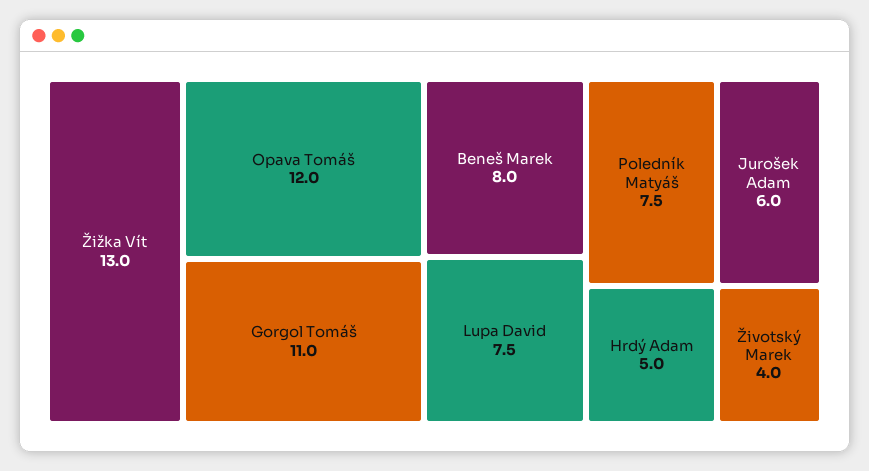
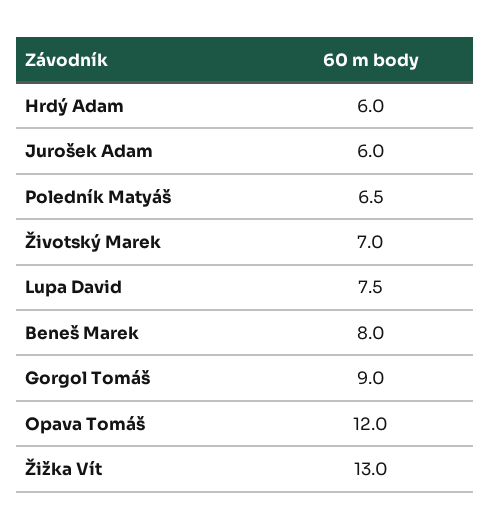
  {
    "Žižka Vít": 13,
    "Opava Tomáš": 12,
-   "Gorgol Tomáš": 11,
+   "Gorgol Tomáš": 9,
    "Beneš Marek": 8,
    "Lupa David": 7.5,
-   "Poledník Matyáš": 7.5,
+   "Poledník Matyáš": 6.5,
    "Jurošek Adam": 6,
-   "Hrdý Adam": 5,
+   "Hrdý Adam": 6,
-   "Životský Marek": 4
+   "Životský Marek": 7
  }

